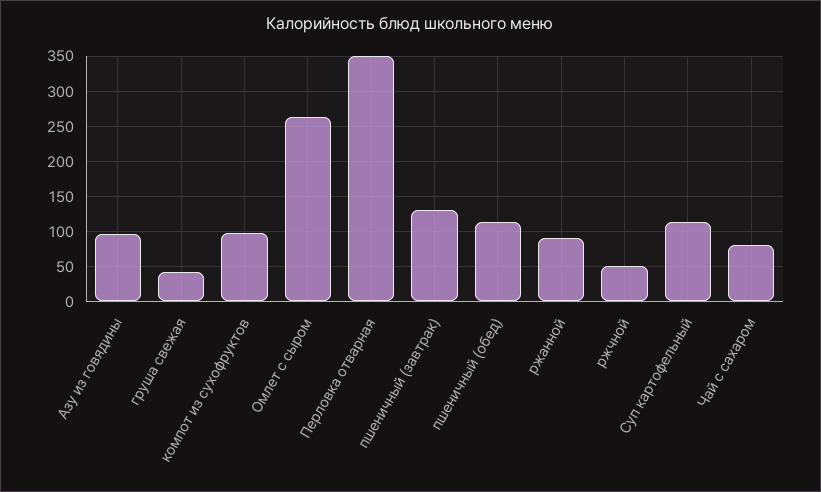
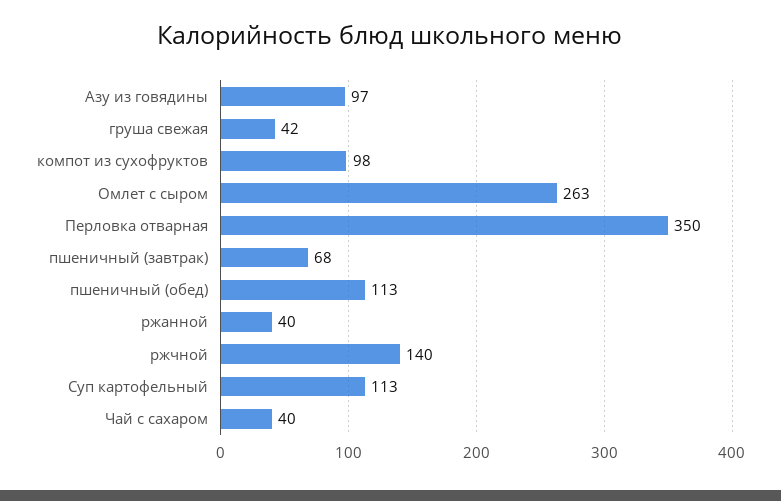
  {
    "Азу из говядины": 97,
    "груша свежая": 42,
    "компот из сухофруктов": 98,
    "Омлет с сыром": 263,
    "Перловка отварная": 350,
-   "пшеничный (завтрак)": 130,
+   "пшеничный (завтрак)": 68,
    "пшеничный (обед)": 113,
-   "ржанной": 90,
+   "ржанной": 40,
-   "ржчной": 50,
+   "ржчной": 140,
    "Суп картофельный": 113,
-   "Чай с сахаром": 80
+   "Чай с сахаром": 40
  }

